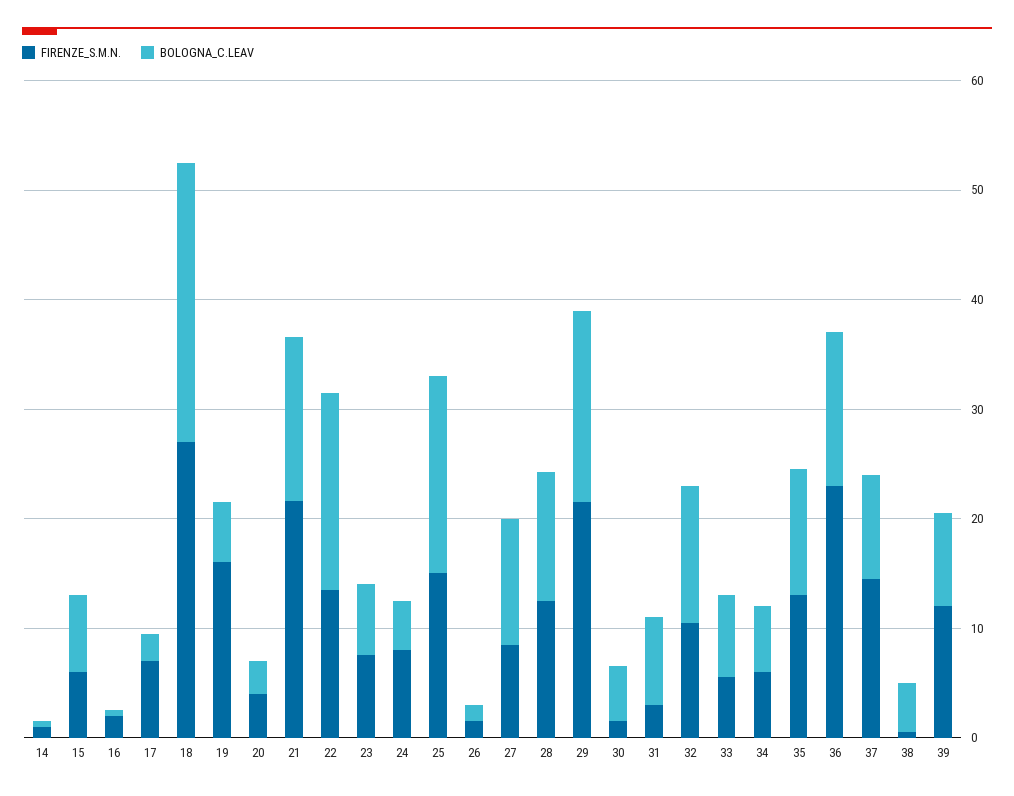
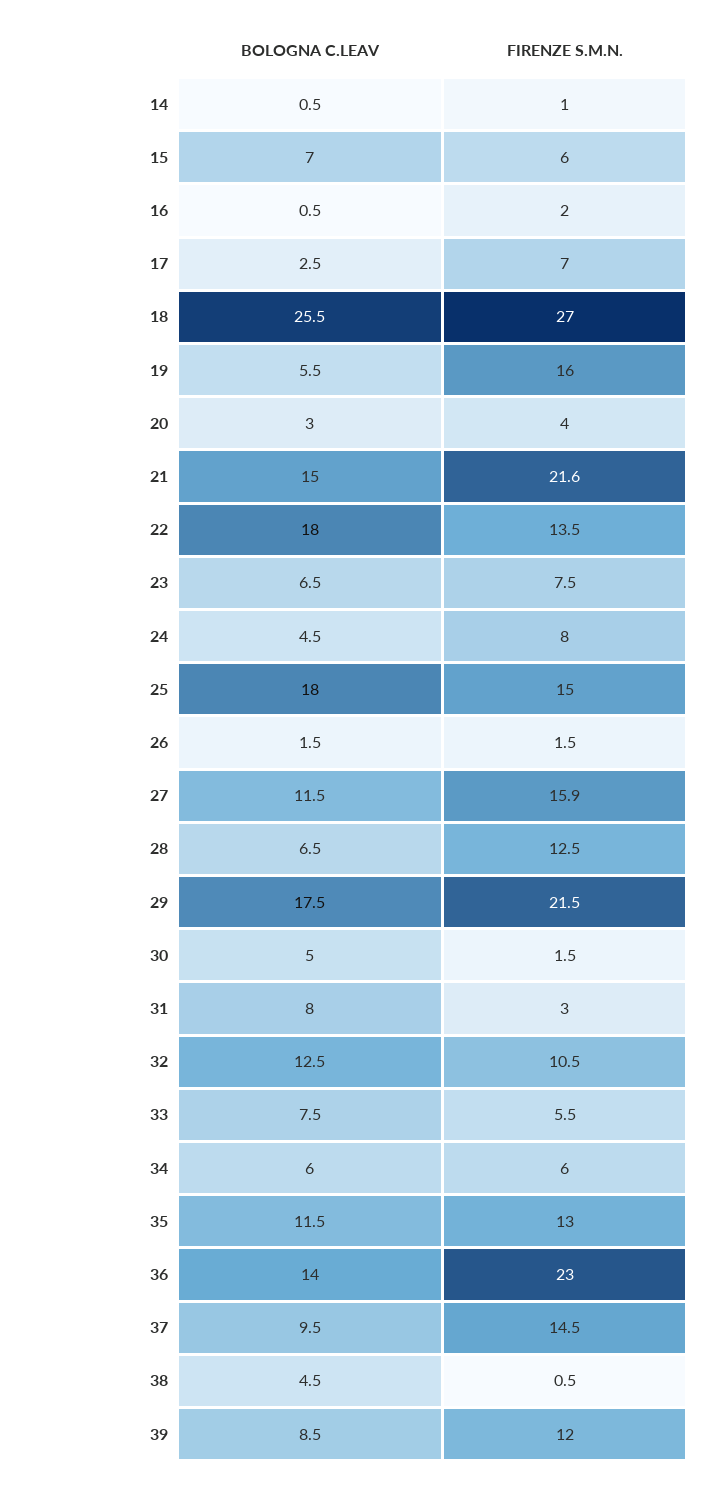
  {
    "FIRENZE_S.M.N.": {
      "14": 1,
      "15": 6,
      "16": 2,
      "17": 7,
      "18": 27,
      "19": 16,
      "20": 4,
      "21": 21.6,
      "22": 13.5,
      "23": 7.5,
      "24": 8,
      "25": 15,
      "26": 1.5,
-     "27": 8,
+     "27": 15.9,
      "28": 12.5,
      "29": 21.5,
      "30": 1.5,
      "31": 3,
      "32": 10.5,
      "33": 5.5,
      "34": 6,
      "35": 13,
      "36": 23,
      "37": 14.5,
      "38": 0.5,
      "39": 12
    },
    "BOLOGNA_C.LEAV": {
      "14": 0.5,
      "15": 7,
      "16": 0.5,
      "17": 2.5,
      "18": 25.5,
      "19": 5.5,
      "20": 3,
      "21": 15,
      "22": 18,
      "23": 6.5,
      "24": 4.5,
      "25": 18,
      "26": 1.5,
      "27": 11.5,
-     "28": 12,
+     "28": 6.5,
      "29": 17.5,
      "30": 5,
      "31": 8,
      "32": 12.5,
      "33": 7.5,
      "34": 6,
      "35": 11.5,
      "36": 14,
      "37": 9.5,
      "38": 4.5,
      "39": 8.5
    }
  }

